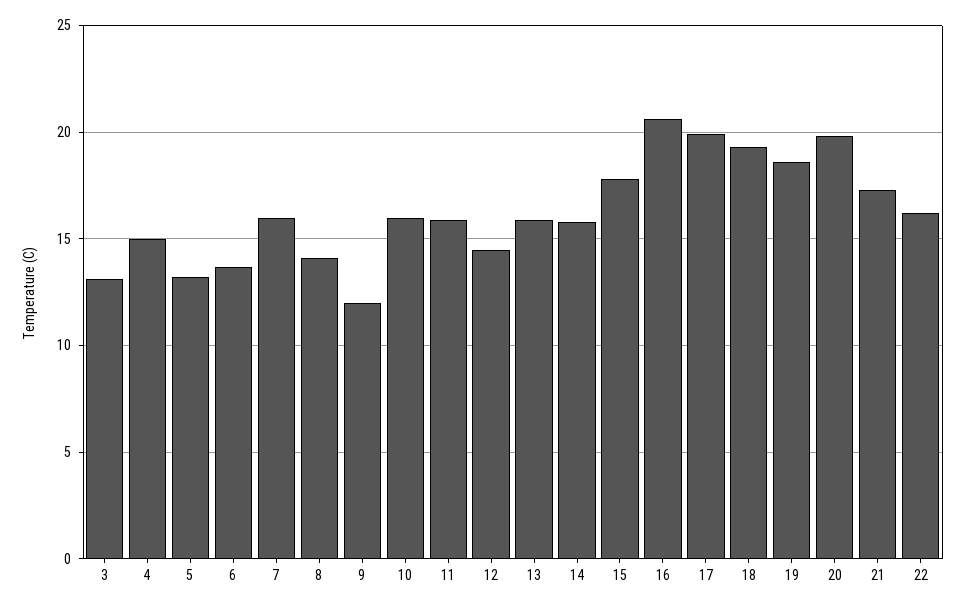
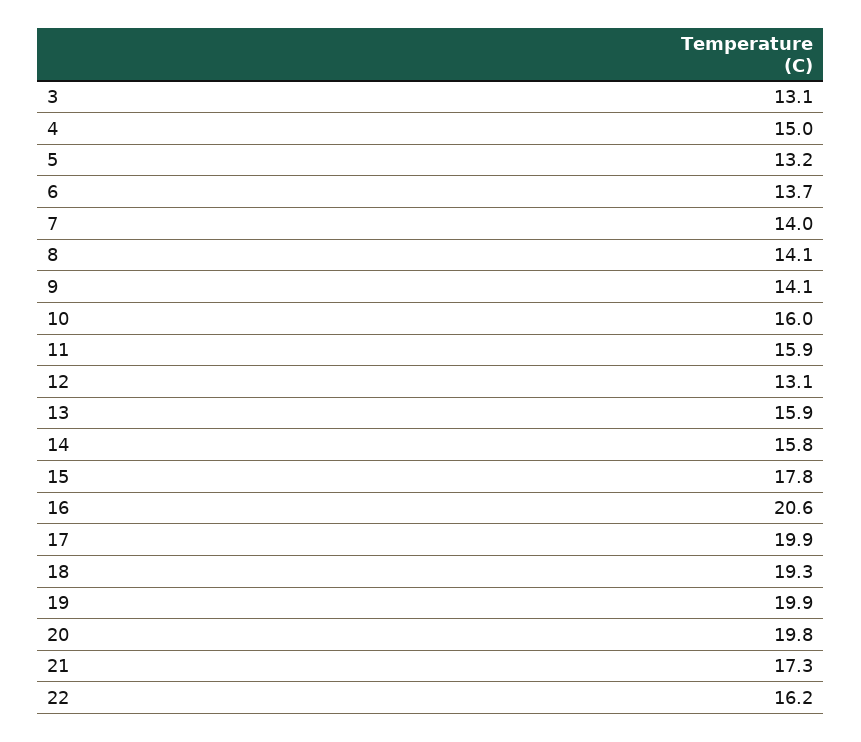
  {
    "3": 13.1,
    "4": 15,
    "5": 13.2,
    "6": 13.7,
-   "7": 16,
+   "7": 14,
    "8": 14.1,
-   "9": 12,
+   "9": 14.1,
    "10": 16,
    "11": 15.9,
-   "12": 14.5,
+   "12": 13.1,
    "13": 15.9,
    "14": 15.8,
    "15": 17.8,
    "16": 20.6,
    "17": 19.9,
    "18": 19.3,
-   "19": 18.5,
+   "19": 19.9,
    "20": 19.8,
    "21": 17.3,
    "22": 16.2
  }

